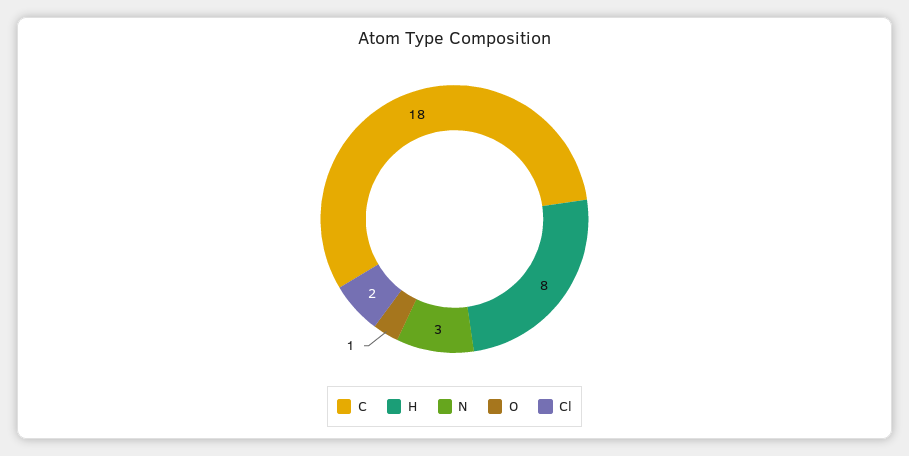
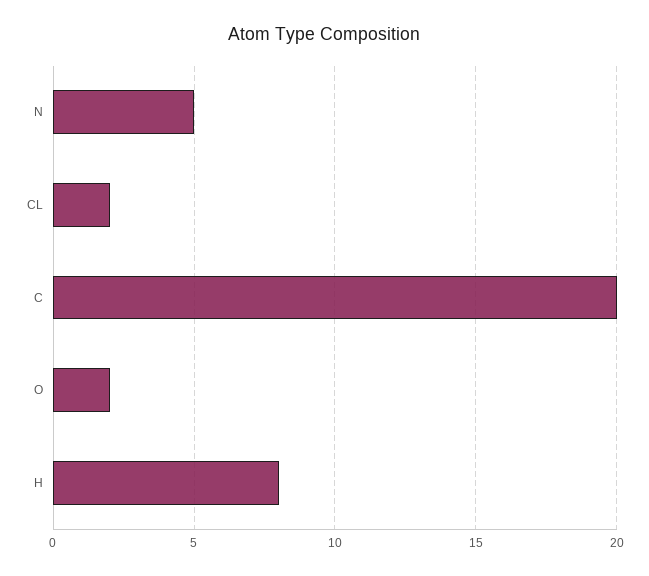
  {
-   "C": 18,
+   "C": 20,
    "H": 8,
-   "N": 3,
+   "N": 5,
-   "O": 1,
+   "O": 2,
    "Cl": 2
  }

